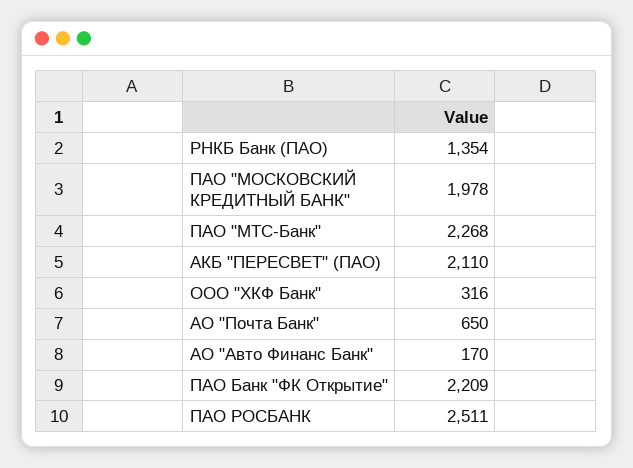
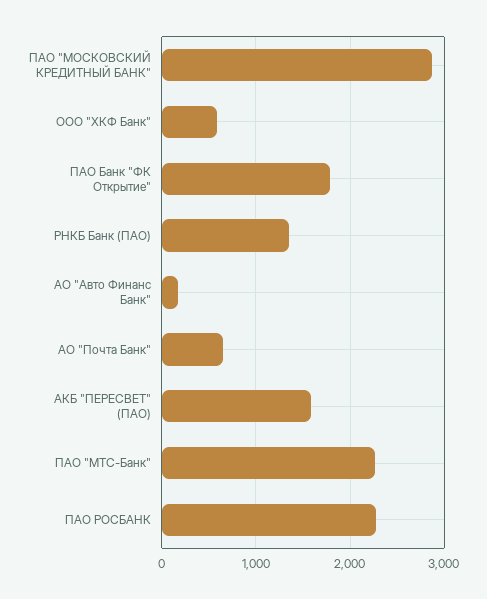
  {
    "РНКБ Банк (ПАО)": 1354,
-   "ПАО \"МОСКОВСКИЙ КРЕДИТНЫЙ БАНК\"": 1978,
+   "ПАО \"МОСКОВСКИЙ КРЕДИТНЫЙ БАНК\"": 2900,
    "ПАО \"МТС-Банк\"": 2268,
-   "АКБ \"ПЕРЕСВЕТ\" (ПАО)": 2110,
+   "АКБ \"ПЕРЕСВЕТ\" (ПАО)": 1600,
-   "ООО \"ХКФ Банк\"": 316,
+   "ООО \"ХКФ Банк\"": 600,
    "АО \"Почта Банк\"": 650,
    "АО \"Авто Финанс Банк\"": 170,
-   "ПАО Банк \"ФК Открытие\"": 2209,
+   "ПАО Банк \"ФК Открытие\"": 1800,
-   "ПАО РОСБАНК": 2511
+   "ПАО РОСБАНК": 2300
  }

